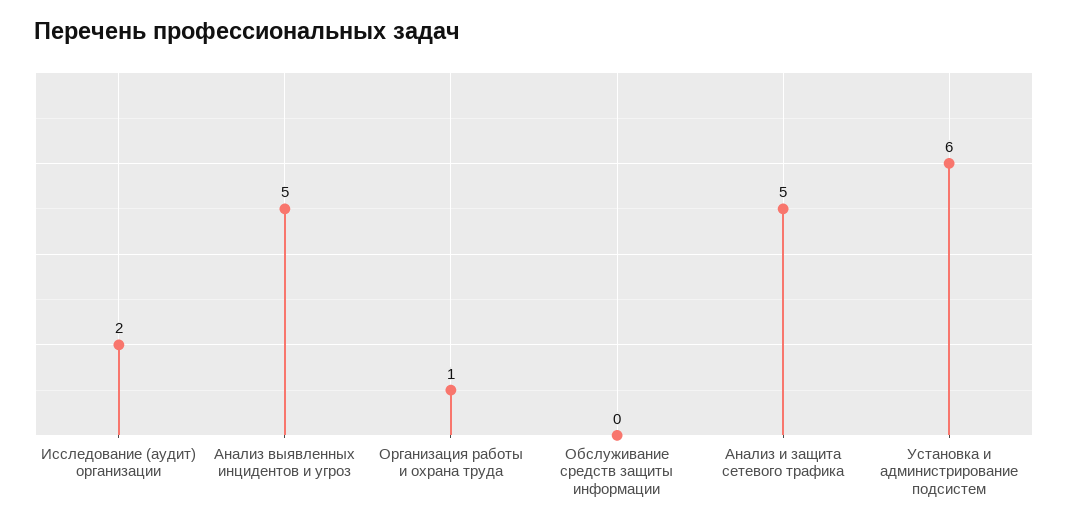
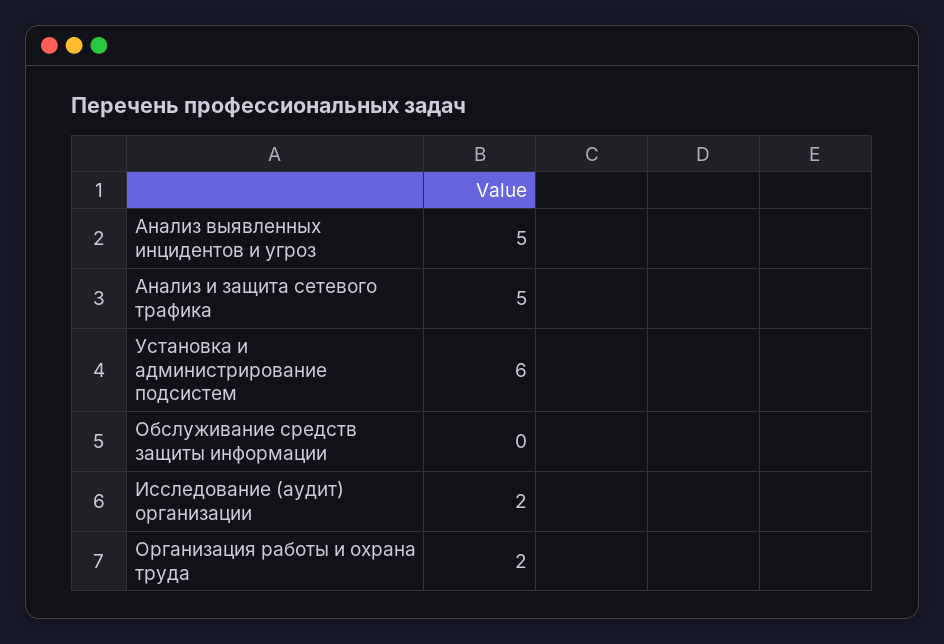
  {
    "Исследование (аудит) организации": 2,
    "Анализ выявленных инцидентов и угроз": 5,
-   "Организация работы и охрана труда": 1,
+   "Организация работы и охрана труда": 2,
    "Обслуживание средств защиты информации": 0,
    "Анализ и защита сетевого трафика": 5,
    "Установка и администрирование подсистем": 6
  }

